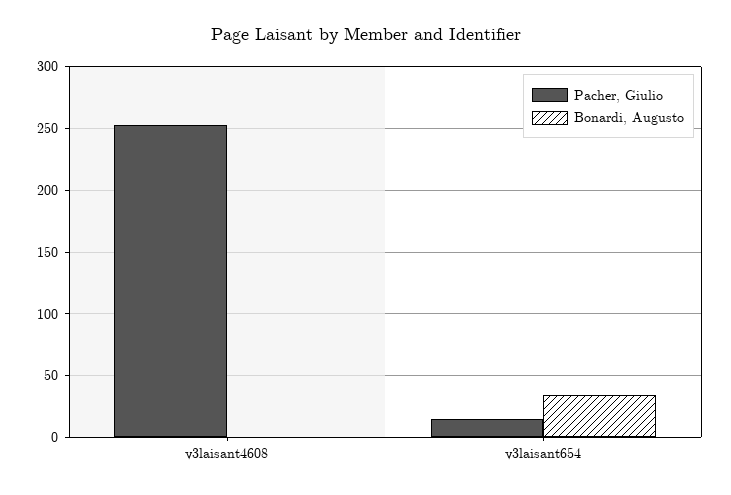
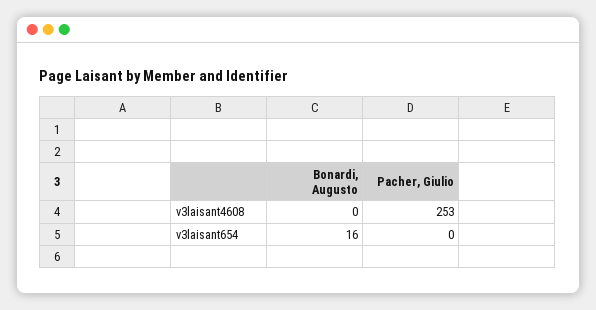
  {
    "Pacher, Giulio": {
      "v3laisant4608": 253,
-     "v3laisant654": 15
+     "v3laisant654": 0
    },
    "Bonardi, Augusto": {
      "v3laisant4608": 0,
-     "v3laisant654": 35
+     "v3laisant654": 16
    }
  }

